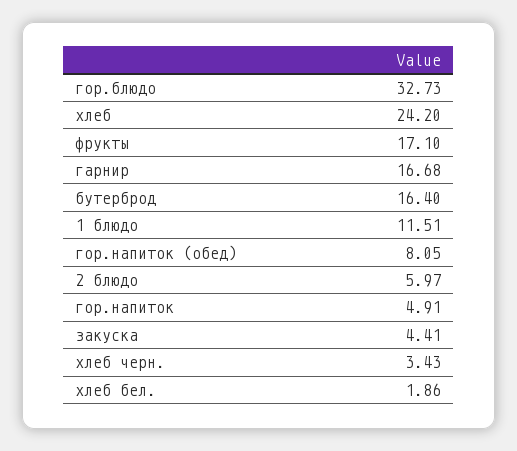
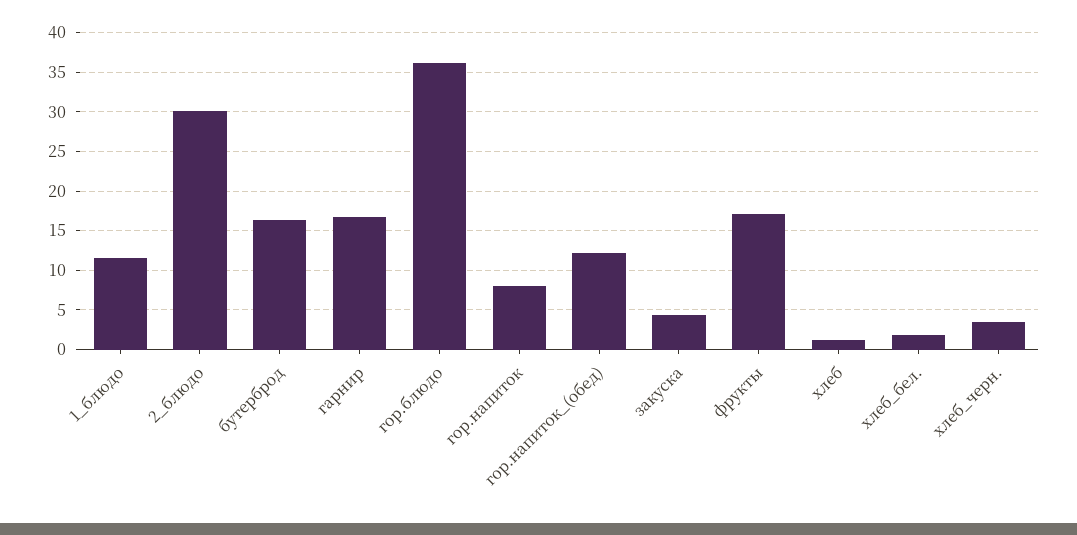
  {
-   "гор.блюдо": 32.73,
+   "гор.блюдо": 36,
-   "хлеб": 24.2,
+   "хлеб": 1,
    "фрукты": 17.1,
    "гарнир": 16.68,
    "бутерброд": 16.4,
    "1 блюдо": 11.51,
-   "гор.напиток (обед)": 8.05,
+   "гор.напиток (обед)": 12,
-   "2 блюдо": 5.97,
+   "2 блюдо": 30,
-   "гор.напиток": 4.91,
+   "гор.напиток": 8,
    "закуска": 4.41,
    "хлеб черн.": 3.43,
    "хлеб бел.": 1.86
  }

